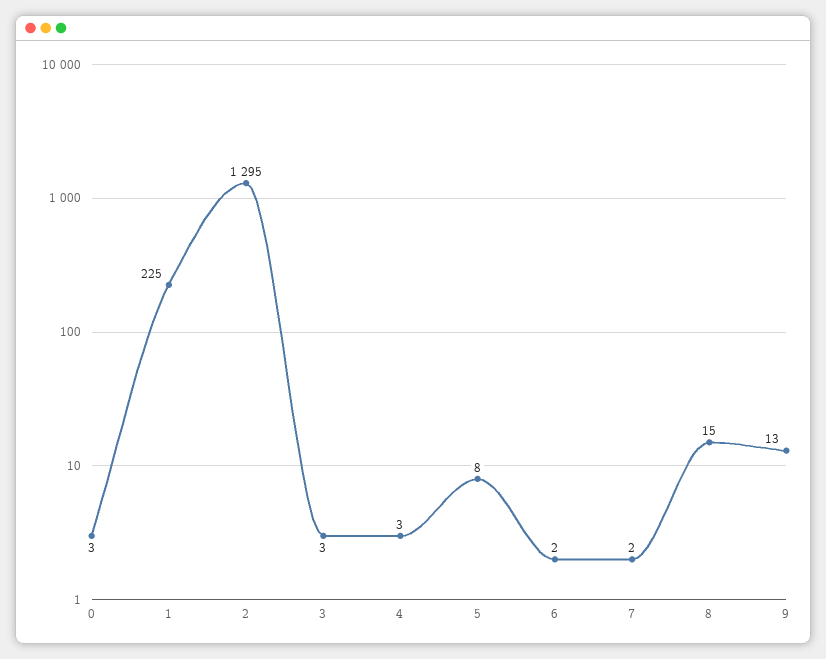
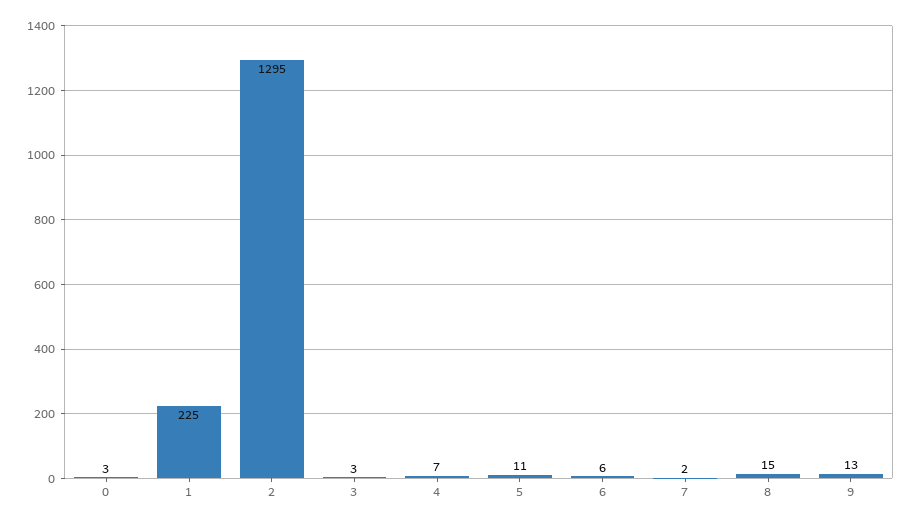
  {
    "0": 3,
    "1": 225,
    "2": 1295,
    "3": 3,
-   "4": 3,
+   "4": 7,
-   "5": 8,
+   "5": 11,
-   "6": 2,
+   "6": 6,
    "7": 2,
    "8": 15,
    "9": 13
  }

